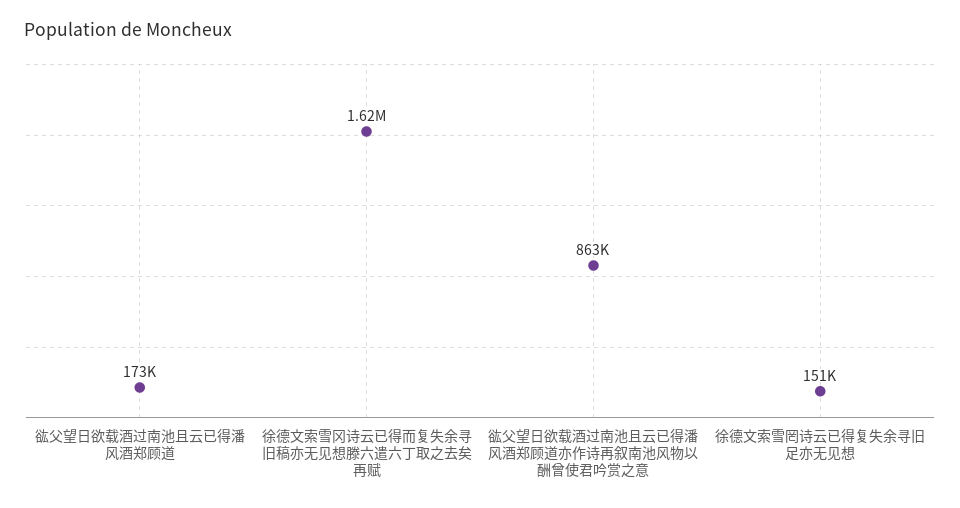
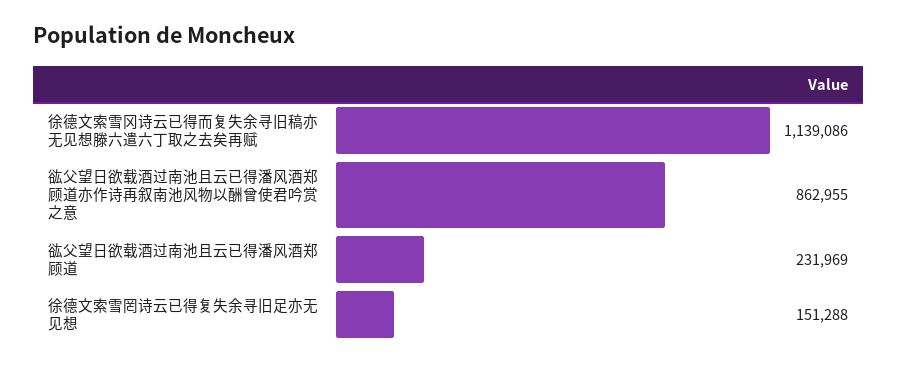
  {
-   "谹父望日欲载酒过南池且云已得潘风酒郑顾道": 173000,
+   "谹父望日欲载酒过南池且云已得潘风酒郑顾道": 231969,
-   "徐德文索雪冈诗云已得而复失余寻旧稿亦无见想滕六遣六丁取之去矣再赋": 1620000,
+   "徐德文索雪冈诗云已得而复失余寻旧稿亦无见想滕六遣六丁取之去矣再赋": 1139086,
    "谹父望日欲载酒过南池且云已得潘风酒郑顾道亦作诗再叙南池风物以酬曾使君吟赏之意": 862955,
    "徐德文索雪罔诗云已得复失余寻旧足亦无见想": 151288
  }

